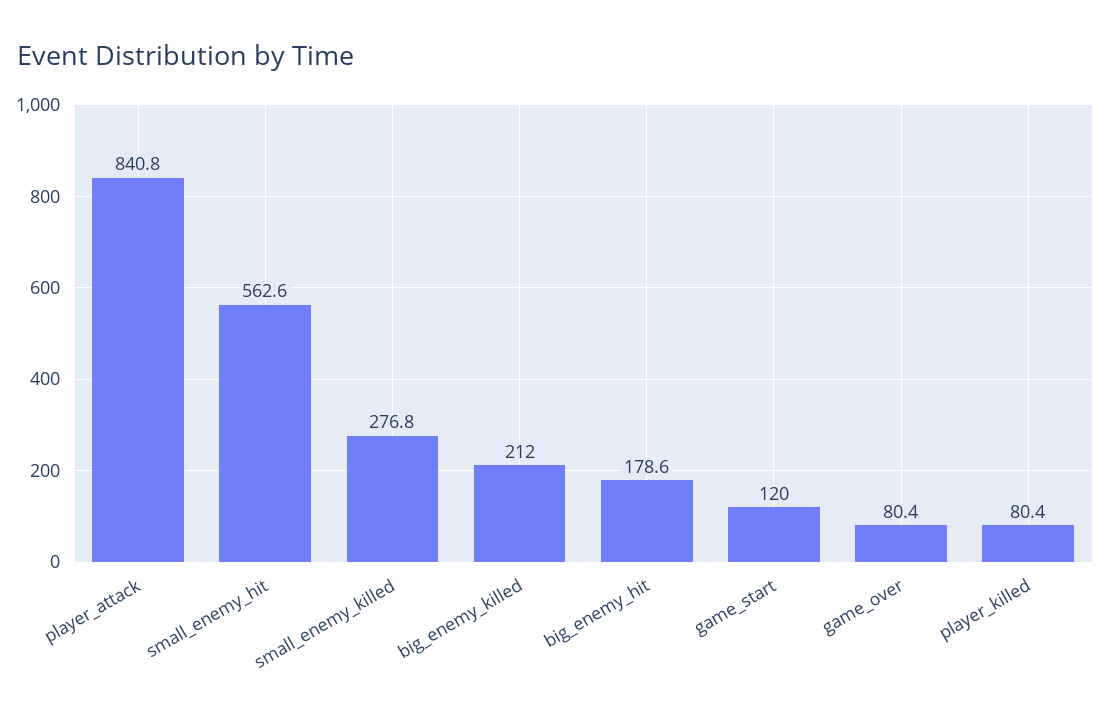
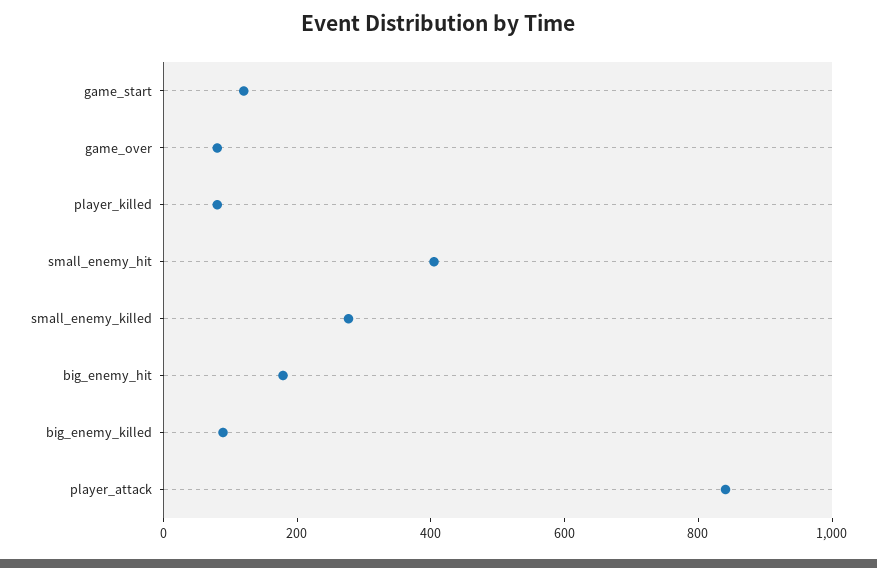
  {
    "player_attack": 840.8,
-   "small_enemy_hit": 562.6,
+   "small_enemy_hit": 400,
    "small_enemy_killed": 276.8,
-   "big_enemy_killed": 212,
+   "big_enemy_killed": 100,
    "big_enemy_hit": 178.6,
    "game_start": 120,
    "game_over": 80.4,
    "player_killed": 80.4
  }

